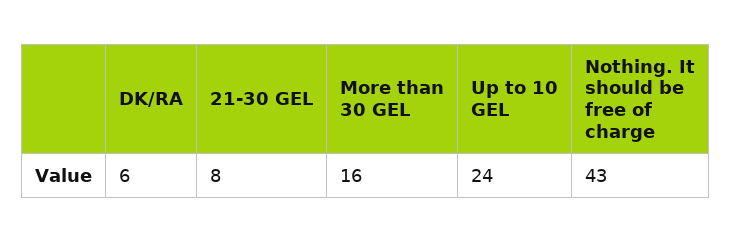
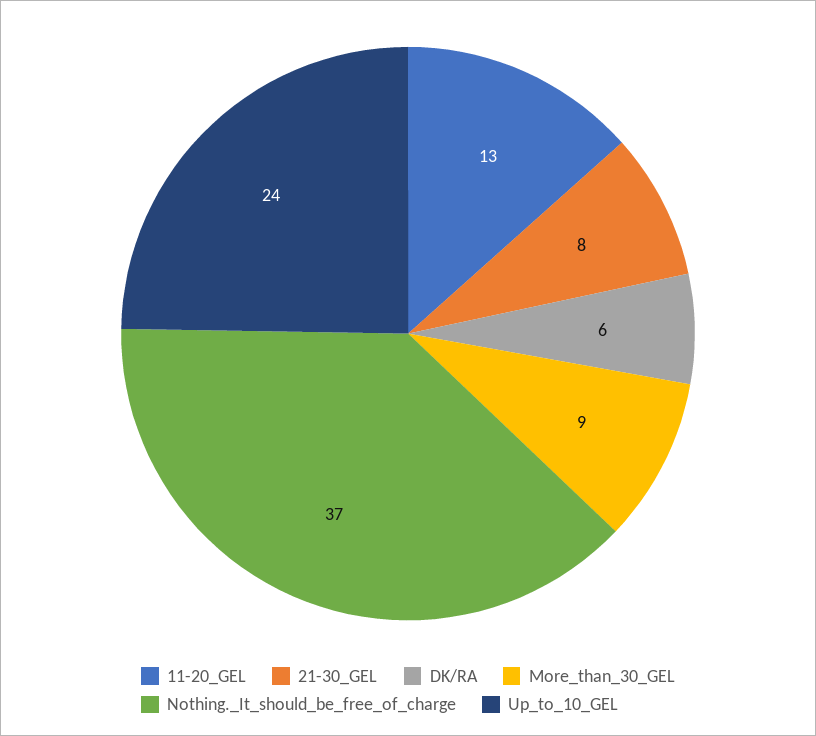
  {
    "DK/RA": 6,
    "21-30 GEL": 8,
-   "More than 30 GEL": 16,
+   "More than 30 GEL": 9,
    "Up to 10 GEL": 24,
-   "Nothing. It should be free of charge": 43
+   "Nothing. It should be free of charge": 37,
+   "11-20_GEL": 13
  }

